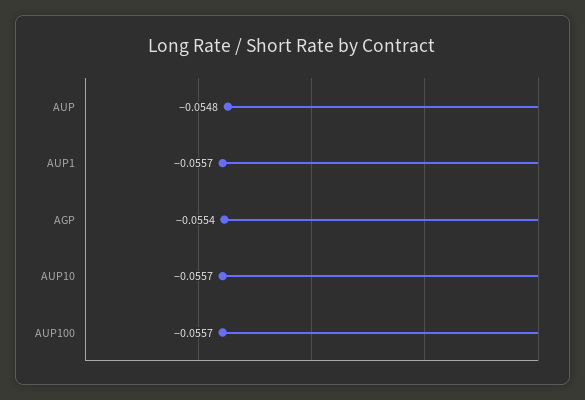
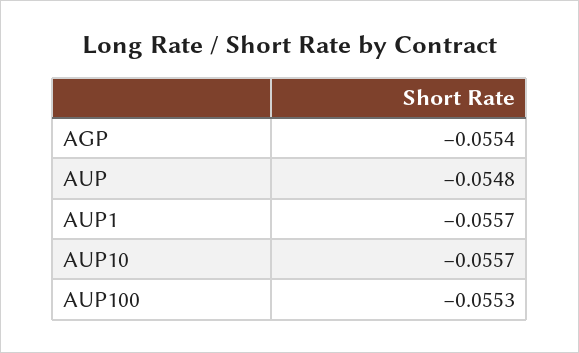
  {
    "AUP": -0.0548,
    "AUP1": -0.0557,
    "AGP": -0.0554,
    "AUP10": -0.0557,
-   "AUP100": -0.0557
+   "AUP100": -0.0553
  }

